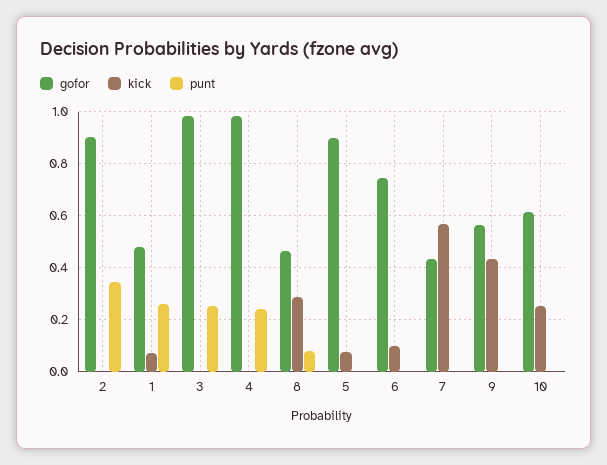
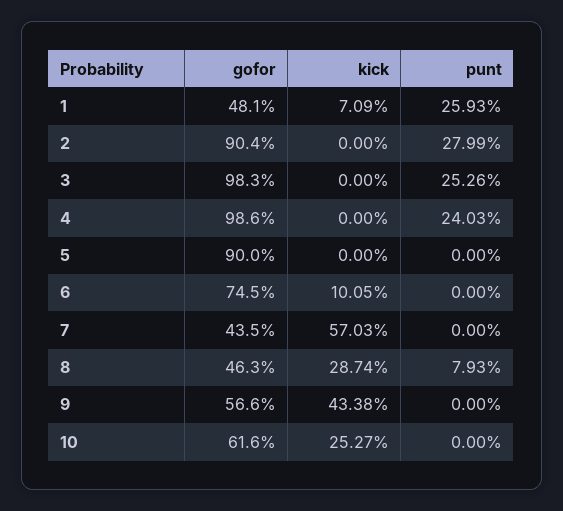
  {
    "gofor": {
      "2": 0.904,
      "1": 0.481,
      "3": 0.983,
      "4": 0.986,
      "8": 0.463,
      "5": 0.9,
      "6": 0.745,
      "7": 0.435,
      "9": 0.566,
      "10": 0.616
    },
    "kick": {
      "2": 0,
      "1": 0.0709,
      "3": 0,
      "4": 0,
      "8": 0.2874,
-     "5": 0.075,
+     "5": 0,
      "6": 0.1005,
      "7": 0.5703,
      "9": 0.4338,
      "10": 0.2527
    },
    "punt": {
-     "2": 0.35,
+     "2": 0.2799,
      "1": 0.2593,
      "3": 0.2526,
      "4": 0.2403,
      "8": 0.0793,
      "5": 0,
      "6": 0,
      "7": 0,
      "9": 0,
      "10": 0
    }
  }

